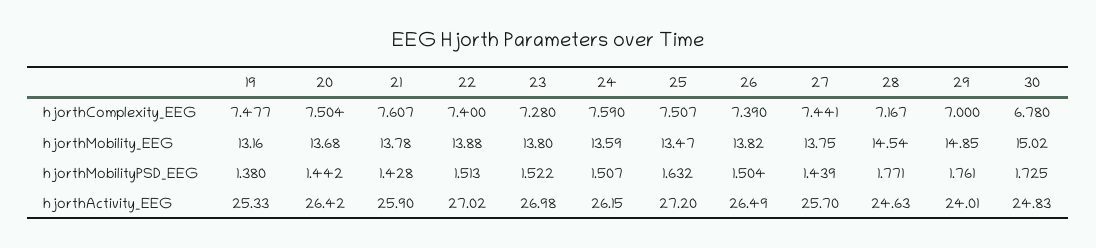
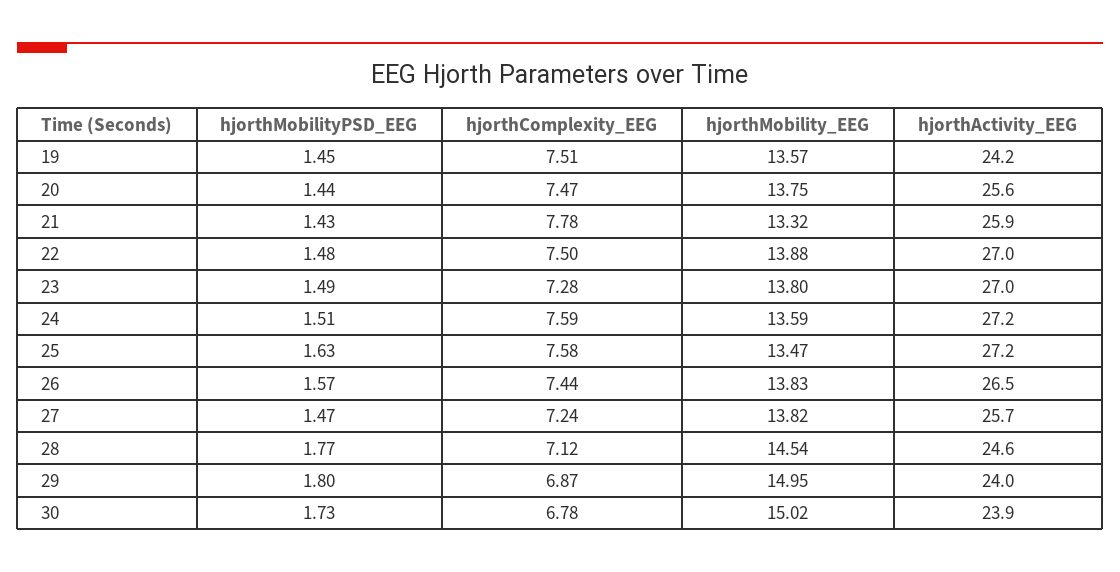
  {
    "19": {
-     "hjorthComplexity_EEG": 7.477,
+     "hjorthComplexity_EEG": 7.51,
-     "hjorthMobility_EEG": 13.16,
+     "hjorthMobility_EEG": 13.57,
-     "hjorthMobilityPSD_EEG": 1.38,
+     "hjorthMobilityPSD_EEG": 1.45,
-     "hjorthActivity_EEG": 25.33
+     "hjorthActivity_EEG": 24.2
    },
    "20": {
-     "hjorthComplexity_EEG": 7.504,
+     "hjorthComplexity_EEG": 7.47,
-     "hjorthMobility_EEG": 13.68,
+     "hjorthMobility_EEG": 13.75,
      "hjorthMobilityPSD_EEG": 1.442,
-     "hjorthActivity_EEG": 26.42
+     "hjorthActivity_EEG": 25.6
    },
    "21": {
-     "hjorthComplexity_EEG": 7.607,
+     "hjorthComplexity_EEG": 7.78,
-     "hjorthMobility_EEG": 13.78,
+     "hjorthMobility_EEG": 13.32,
      "hjorthMobilityPSD_EEG": 1.428,
      "hjorthActivity_EEG": 25.9
    },
    "22": {
-     "hjorthComplexity_EEG": 7.4,
+     "hjorthComplexity_EEG": 7.5,
      "hjorthMobility_EEG": 13.88,
-     "hjorthMobilityPSD_EEG": 1.513,
+     "hjorthMobilityPSD_EEG": 1.48,
      "hjorthActivity_EEG": 27.02
    },
    "23": {
      "hjorthComplexity_EEG": 7.28,
      "hjorthMobility_EEG": 13.8,
-     "hjorthMobilityPSD_EEG": 1.522,
+     "hjorthMobilityPSD_EEG": 1.49,
      "hjorthActivity_EEG": 26.98
    },
    "24": {
      "hjorthComplexity_EEG": 7.59,
      "hjorthMobility_EEG": 13.59,
      "hjorthMobilityPSD_EEG": 1.507,
-     "hjorthActivity_EEG": 26.15
+     "hjorthActivity_EEG": 27.2
    },
    "25": {
-     "hjorthComplexity_EEG": 7.507,
+     "hjorthComplexity_EEG": 7.58,
      "hjorthMobility_EEG": 13.47,
      "hjorthMobilityPSD_EEG": 1.632,
      "hjorthActivity_EEG": 27.2
    },
    "26": {
-     "hjorthComplexity_EEG": 7.39,
+     "hjorthComplexity_EEG": 7.44,
-     "hjorthMobility_EEG": 13.82,
+     "hjorthMobility_EEG": 13.83,
-     "hjorthMobilityPSD_EEG": 1.504,
+     "hjorthMobilityPSD_EEG": 1.57,
      "hjorthActivity_EEG": 26.49
    },
    "27": {
-     "hjorthComplexity_EEG": 7.441,
+     "hjorthComplexity_EEG": 7.24,
-     "hjorthMobility_EEG": 13.75,
+     "hjorthMobility_EEG": 13.82,
-     "hjorthMobilityPSD_EEG": 1.439,
+     "hjorthMobilityPSD_EEG": 1.47,
      "hjorthActivity_EEG": 25.7
    },
    "28": {
-     "hjorthComplexity_EEG": 7.167,
+     "hjorthComplexity_EEG": 7.12,
      "hjorthMobility_EEG": 14.54,
      "hjorthMobilityPSD_EEG": 1.771,
      "hjorthActivity_EEG": 24.63
    },
    "29": {
-     "hjorthComplexity_EEG": 7,
+     "hjorthComplexity_EEG": 6.87,
-     "hjorthMobility_EEG": 14.85,
+     "hjorthMobility_EEG": 14.95,
-     "hjorthMobilityPSD_EEG": 1.761,
+     "hjorthMobilityPSD_EEG": 1.8,
      "hjorthActivity_EEG": 24.01
    },
    "30": {
      "hjorthComplexity_EEG": 6.78,
      "hjorthMobility_EEG": 15.02,
      "hjorthMobilityPSD_EEG": 1.725,
-     "hjorthActivity_EEG": 24.83
+     "hjorthActivity_EEG": 23.9
    }
  }

